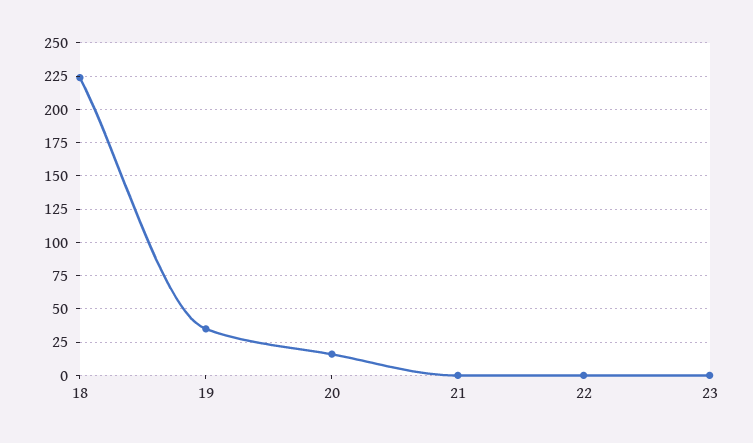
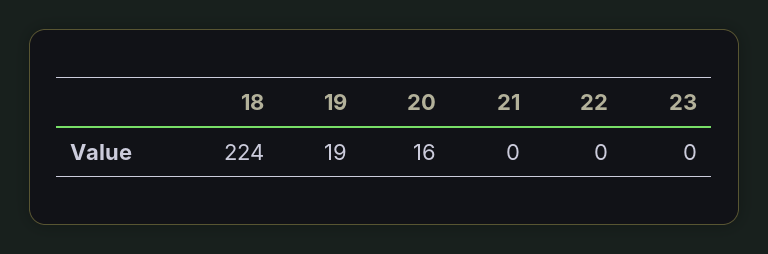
  {
    "18": 224,
-   "19": 35,
+   "19": 19,
    "20": 16,
    "21": 0,
    "22": 0,
    "23": 0
  }

